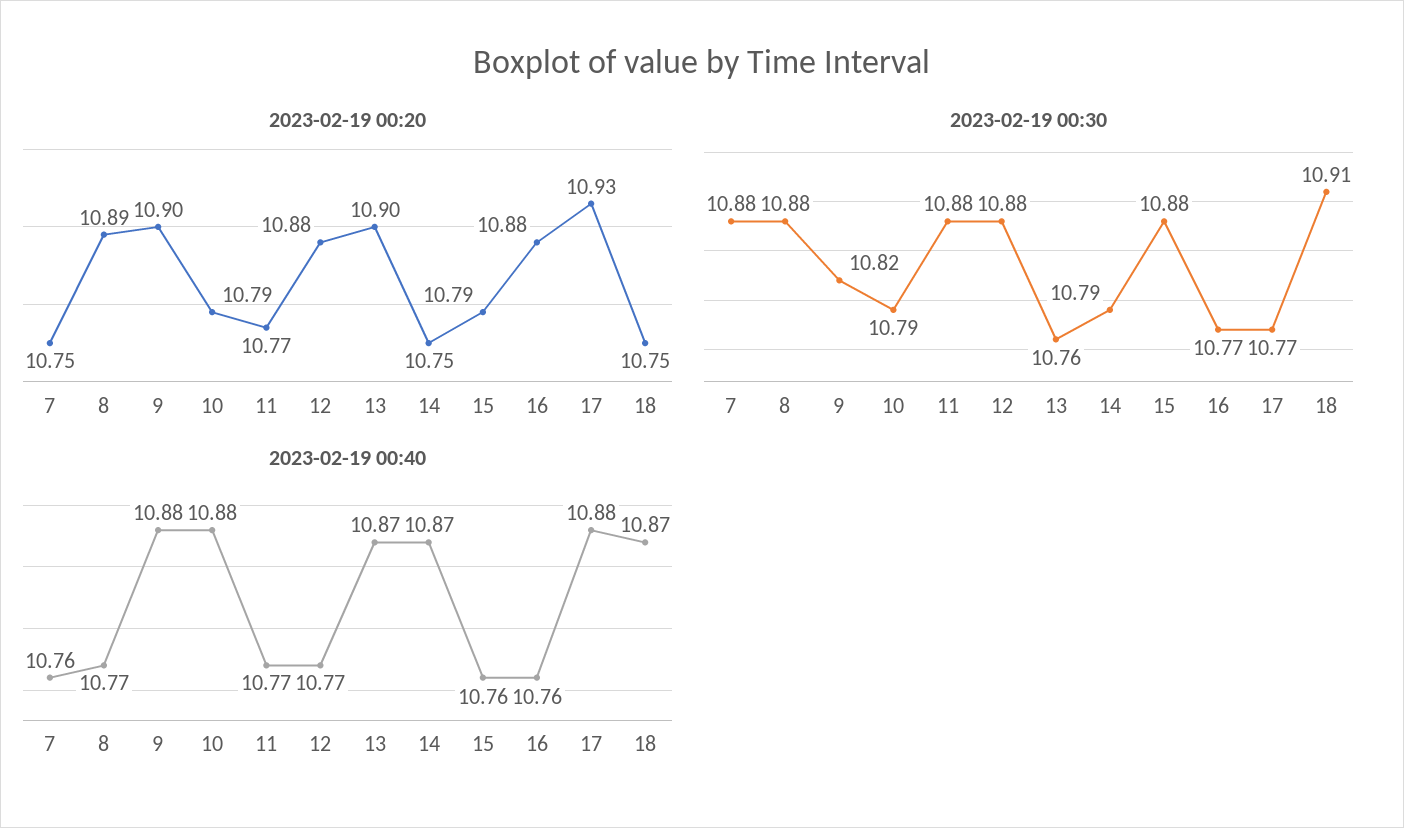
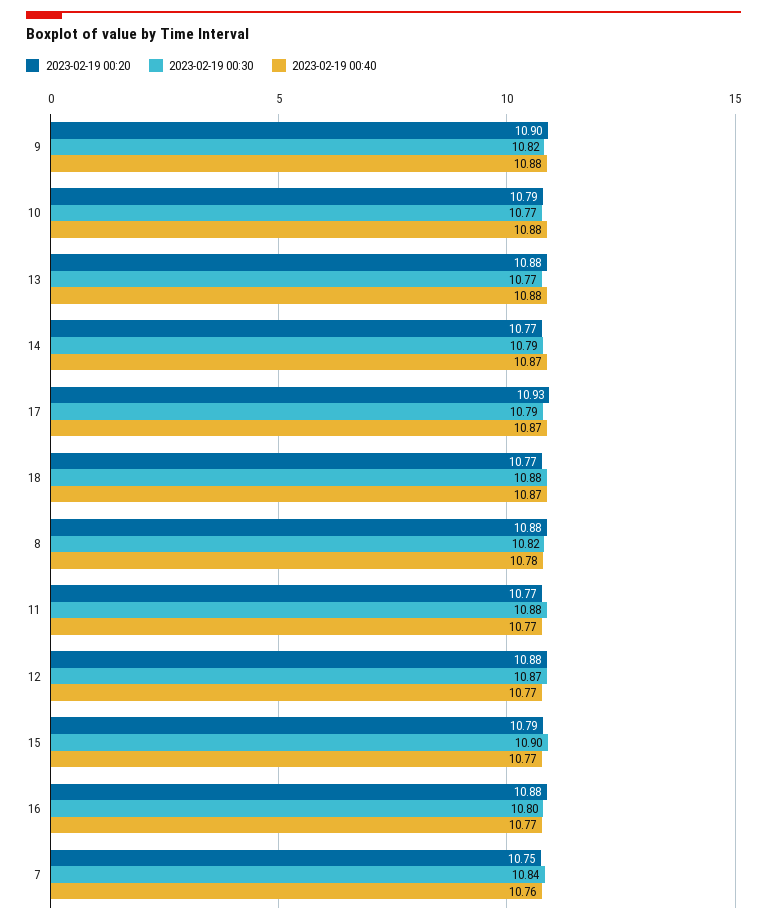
  {
    "2023-02-19 00:20": {
      "7": 10.75,
-     "8": 10.89,
+     "8": 10.88,
      "9": 10.9,
      "10": 10.79,
      "11": 10.77,
      "12": 10.88,
-     "13": 10.9,
+     "13": 10.88,
-     "14": 10.75,
+     "14": 10.77,
      "15": 10.79,
      "16": 10.88,
      "17": 10.93,
-     "18": 10.75
+     "18": 10.77
    },
    "2023-02-19 00:30": {
-     "7": 10.88,
+     "7": 10.84,
-     "8": 10.88,
+     "8": 10.82,
      "9": 10.82,
-     "10": 10.79,
+     "10": 10.77,
      "11": 10.88,
-     "12": 10.88,
+     "12": 10.87,
-     "13": 10.76,
+     "13": 10.77,
      "14": 10.79,
-     "15": 10.88,
+     "15": 10.9,
-     "16": 10.77,
+     "16": 10.8,
-     "17": 10.77,
+     "17": 10.79,
-     "18": 10.91
+     "18": 10.88
    },
    "2023-02-19 00:40": {
      "7": 10.76,
-     "8": 10.77,
+     "8": 10.78,
      "9": 10.88,
      "10": 10.88,
      "11": 10.77,
      "12": 10.77,
-     "13": 10.87,
+     "13": 10.88,
      "14": 10.87,
-     "15": 10.76,
+     "15": 10.77,
-     "16": 10.76,
+     "16": 10.77,
-     "17": 10.88,
+     "17": 10.87,
      "18": 10.87
    }
  }

